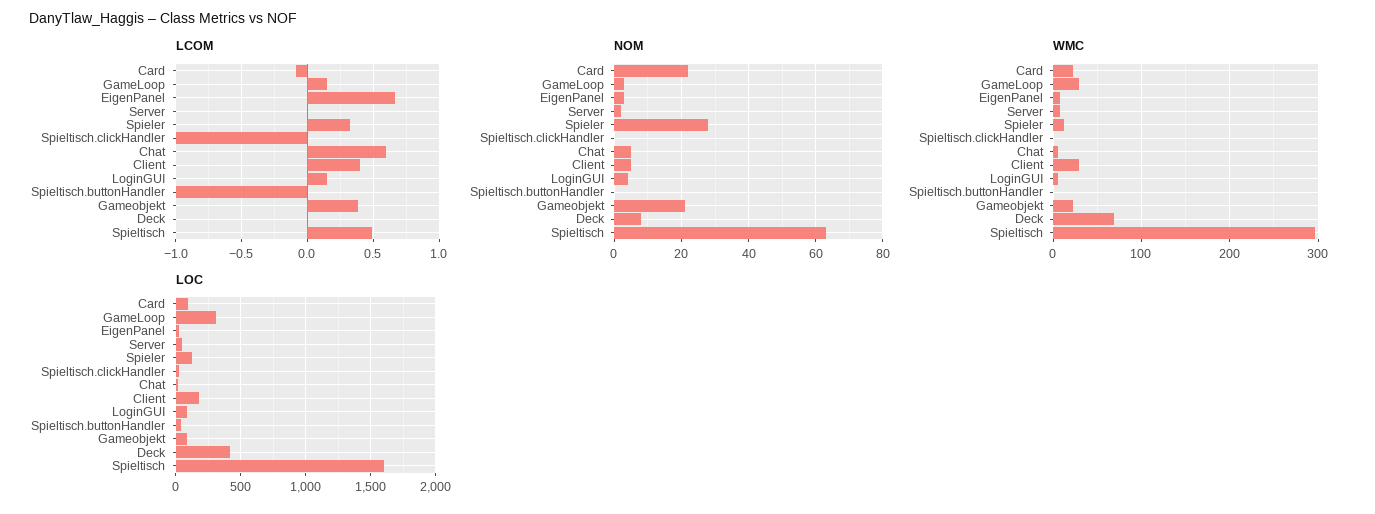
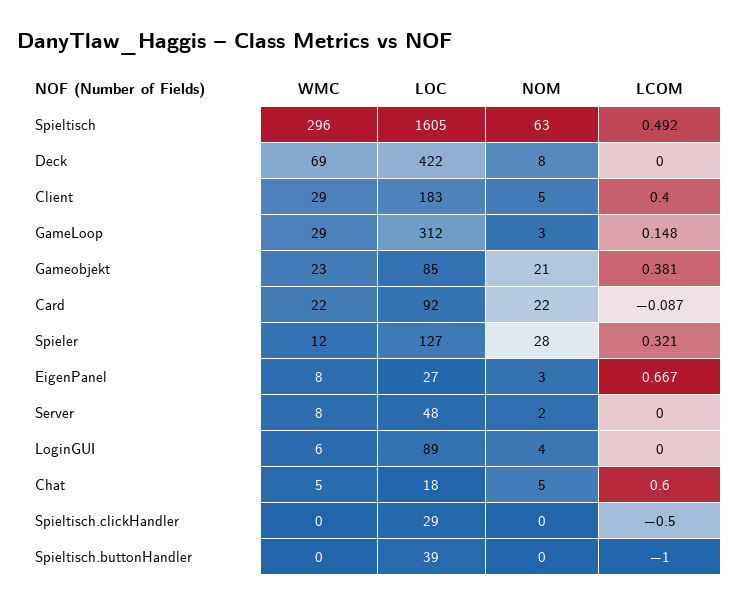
  {
    "LCOM": {
      "Card": -0.087,
      "GameLoop": 0.148,
      "EigenPanel": 0.667,
      "Server": 0,
      "Spieler": 0.321,
-     "Spieltisch.clickHandler": -1,
+     "Spieltisch.clickHandler": -0.5,
      "Chat": 0.6,
      "Client": 0.4,
-     "LoginGUI": 0.15,
+     "LoginGUI": 0,
      "Spieltisch.buttonHandler": -1,
      "Gameobjekt": 0.381,
      "Deck": 0,
      "Spieltisch": 0.492
    },
    "NOM": {
      "Card": 22,
      "GameLoop": 3,
      "EigenPanel": 3,
      "Server": 2,
      "Spieler": 28,
      "Spieltisch.clickHandler": 0,
      "Chat": 5,
      "Client": 5,
      "LoginGUI": 4,
      "Spieltisch.buttonHandler": 0,
      "Gameobjekt": 21,
      "Deck": 8,
      "Spieltisch": 63
    },
    "WMC": {
      "Card": 22,
      "GameLoop": 29,
      "EigenPanel": 8,
      "Server": 8,
      "Spieler": 12,
      "Spieltisch.clickHandler": 0,
      "Chat": 5,
      "Client": 29,
      "LoginGUI": 6,
      "Spieltisch.buttonHandler": 0,
      "Gameobjekt": 23,
      "Deck": 69,
      "Spieltisch": 296
    },
    "LOC": {
      "Card": 92,
      "GameLoop": 312,
      "EigenPanel": 27,
      "Server": 48,
      "Spieler": 127,
      "Spieltisch.clickHandler": 29,
      "Chat": 18,
      "Client": 183,
      "LoginGUI": 89,
      "Spieltisch.buttonHandler": 39,
      "Gameobjekt": 85,
      "Deck": 422,
      "Spieltisch": 1605
    }
  }

